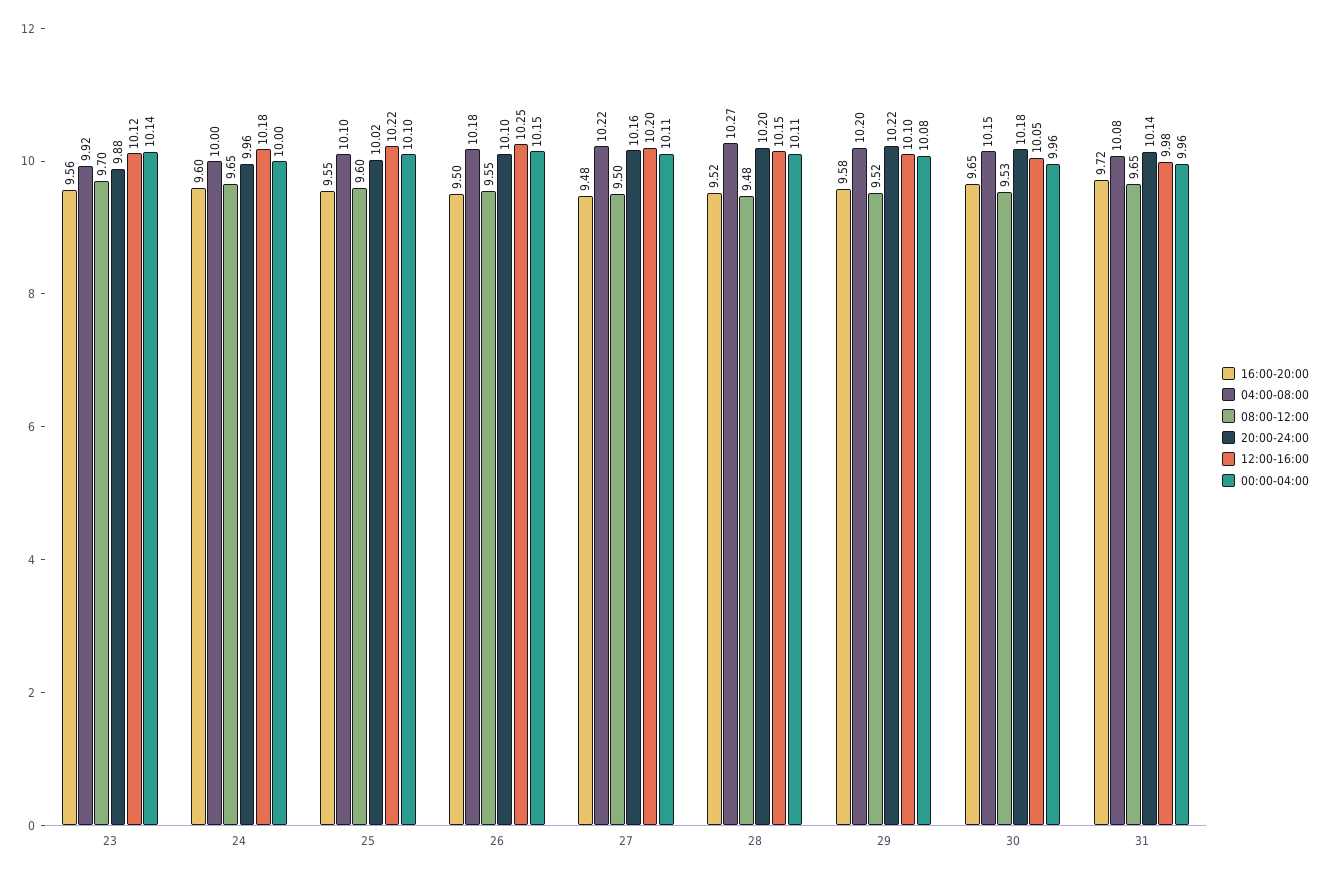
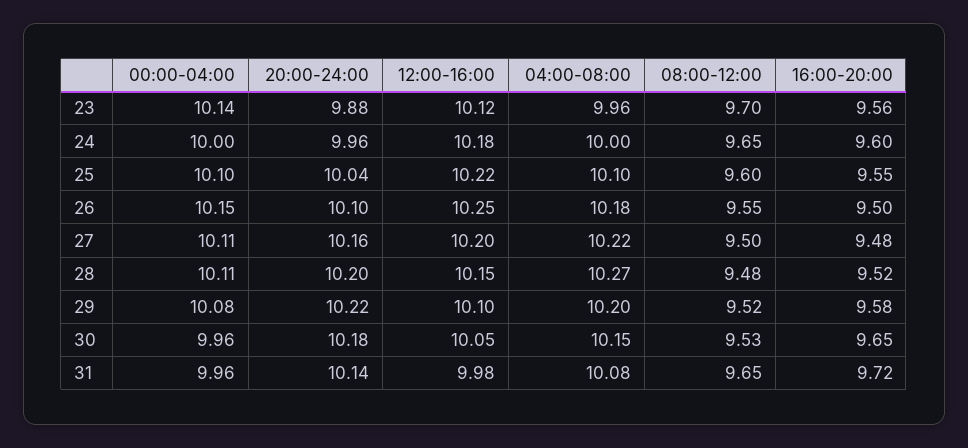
  {
    "16:00-20:00": {
      "23": 9.56,
      "24": 9.6,
      "25": 9.55,
      "26": 9.5,
      "27": 9.48,
      "28": 9.52,
      "29": 9.58,
      "30": 9.65,
      "31": 9.72
    },
    "04:00-08:00": {
-     "23": 9.92,
+     "23": 9.96,
      "24": 10,
      "25": 10.1,
      "26": 10.18,
      "27": 10.22,
      "28": 10.27,
      "29": 10.2,
      "30": 10.15,
      "31": 10.08
    },
    "08:00-12:00": {
      "23": 9.7,
      "24": 9.65,
      "25": 9.6,
      "26": 9.55,
      "27": 9.5,
      "28": 9.48,
      "29": 9.52,
      "30": 9.53,
      "31": 9.65
    },
    "20:00-24:00": {
      "23": 9.88,
      "24": 9.96,
-     "25": 10.02,
+     "25": 10.04,
      "26": 10.1,
      "27": 10.16,
      "28": 10.2,
      "29": 10.22,
      "30": 10.18,
      "31": 10.14
    },
    "12:00-16:00": {
      "23": 10.12,
      "24": 10.18,
      "25": 10.22,
      "26": 10.25,
      "27": 10.2,
      "28": 10.15,
      "29": 10.1,
      "30": 10.05,
      "31": 9.98
    },
    "00:00-04:00": {
      "23": 10.14,
      "24": 10,
      "25": 10.1,
      "26": 10.15,
      "27": 10.11,
      "28": 10.11,
      "29": 10.08,
      "30": 9.96,
      "31": 9.96
    }
  }

